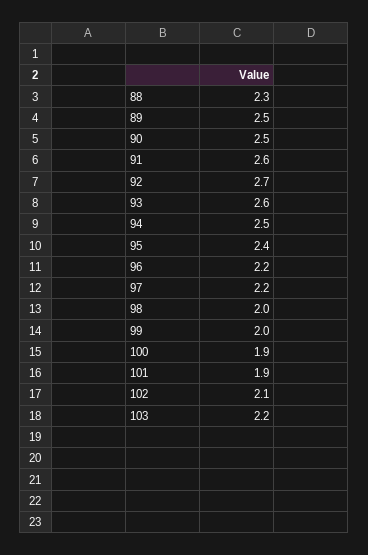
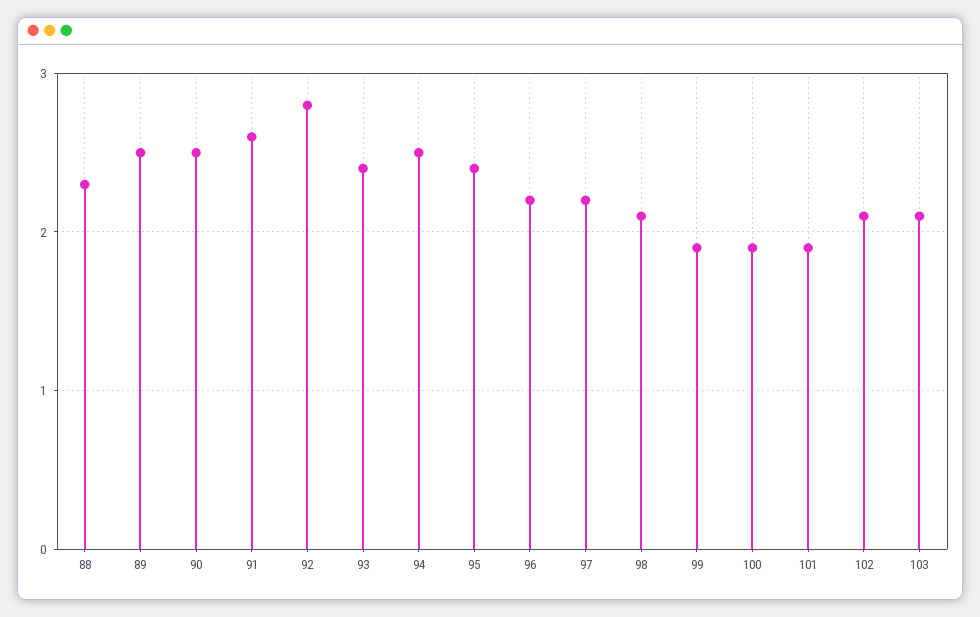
  {
    "88": 2.3,
    "89": 2.5,
    "90": 2.5,
    "91": 2.6,
-   "92": 2.7,
+   "92": 2.8,
-   "93": 2.6,
+   "93": 2.4,
    "94": 2.5,
    "95": 2.4,
    "96": 2.2,
    "97": 2.2,
-   "98": 2,
+   "98": 2.1,
-   "99": 2,
+   "99": 1.9,
    "100": 1.9,
    "101": 1.9,
    "102": 2.1,
-   "103": 2.2
+   "103": 2.1
  }

